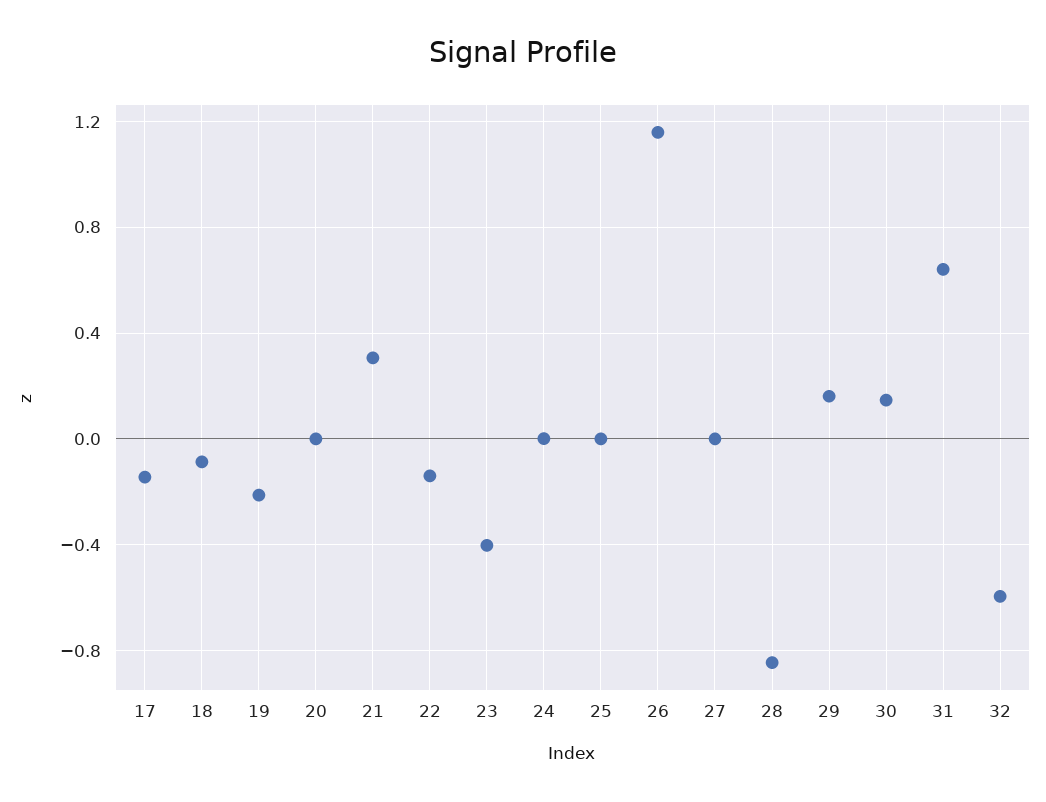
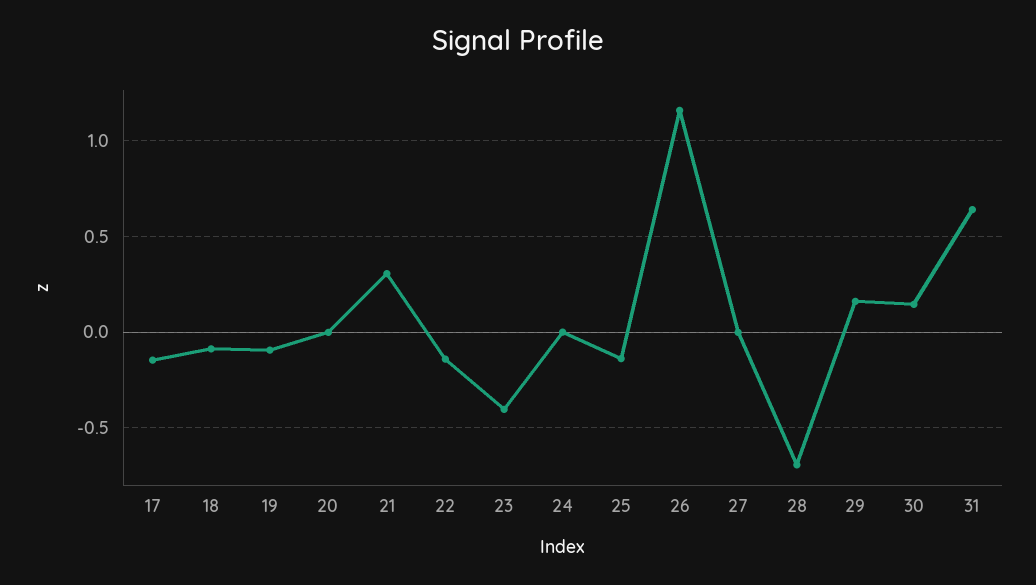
  {
    "17": -0.15,
    "18": -0.1,
-   "19": -0.2,
+   "19": -0.1,
    "20": 0,
    "21": 0.3,
    "22": -0.15,
    "23": -0.4,
    "24": 0,
-   "25": 0,
+   "25": -0.15,
    "26": 1.15,
    "27": 0,
-   "28": -0.85,
+   "28": -0.7,
    "29": 0.15,
    "30": 0.15,
-   "31": 0.65,
+   "31": 0.65
-   "32": -0.6
  }

